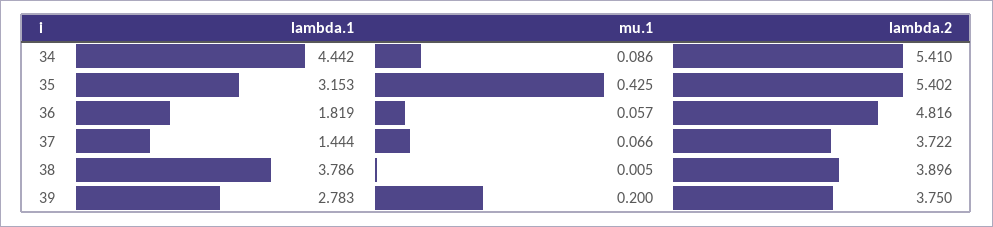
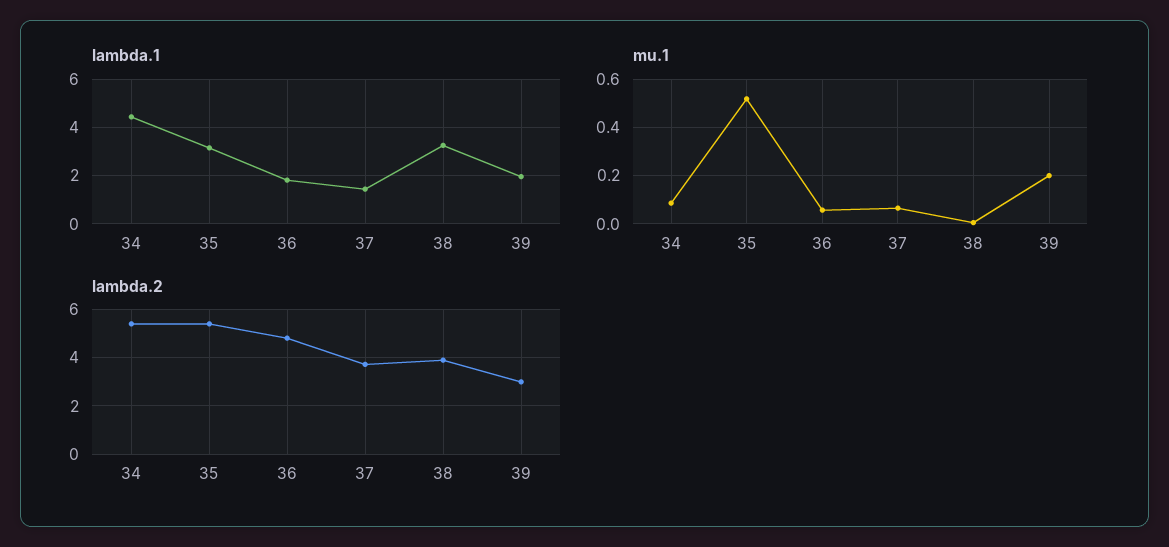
  {
    "lambda.1": {
      "34": 4.442,
      "35": 3.153,
      "36": 1.819,
      "37": 1.444,
-     "38": 3.786,
+     "38": 3.25,
-     "39": 2.783
+     "39": 2
    },
    "mu.1": {
      "34": 0.086,
-     "35": 0.425,
+     "35": 0.525,
      "36": 0.057,
      "37": 0.066,
      "38": 0.005,
      "39": 0.2
    },
    "lambda.2": {
      "34": 5.41,
      "35": 5.402,
      "36": 4.816,
      "37": 3.722,
      "38": 3.896,
-     "39": 3.75
+     "39": 3
    }
  }

